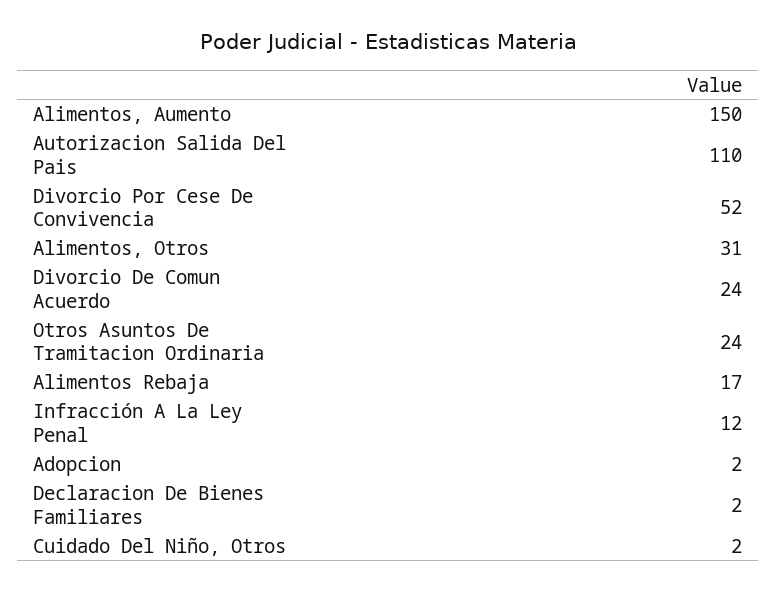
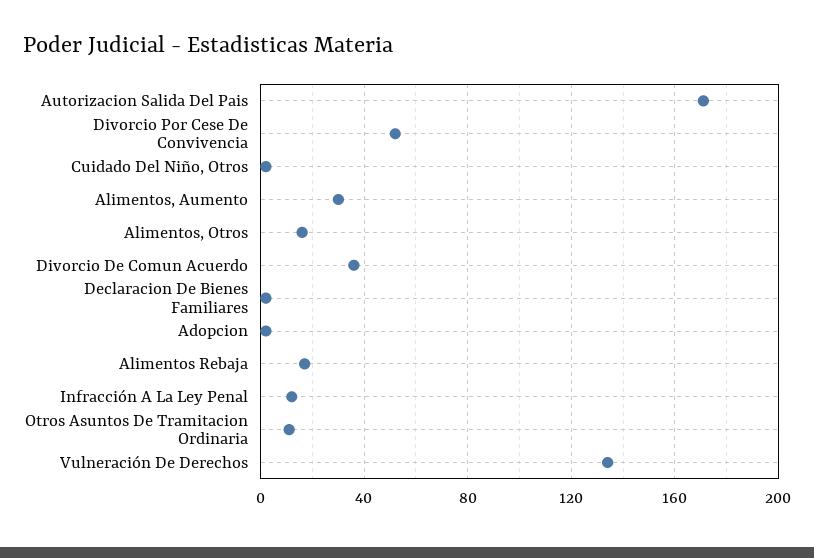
  {
-   "Alimentos, Aumento": 150,
+   "Alimentos, Aumento": 30,
-   "Autorizacion Salida Del Pais": 110,
+   "Autorizacion Salida Del Pais": 170,
    "Divorcio Por Cese De Convivencia": 52,
-   "Alimentos, Otros": 31,
+   "Alimentos, Otros": 15,
-   "Divorcio De Comun Acuerdo": 24,
+   "Divorcio De Comun Acuerdo": 35,
-   "Otros Asuntos De Tramitacion Ordinaria": 24,
+   "Otros Asuntos De Tramitacion Ordinaria": 10,
    "Alimentos Rebaja": 17,
    "Infracción A La Ley Penal": 12,
    "Adopcion": 2,
    "Declaracion De Bienes Familiares": 2,
-   "Cuidado Del Niño, Otros": 2
+   "Cuidado Del Niño, Otros": 2,
+   "Vulneración De Derechos": 135
  }

